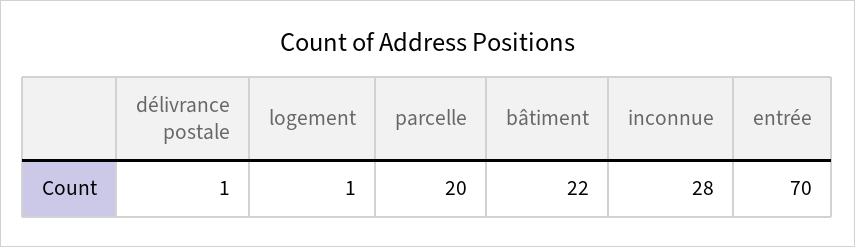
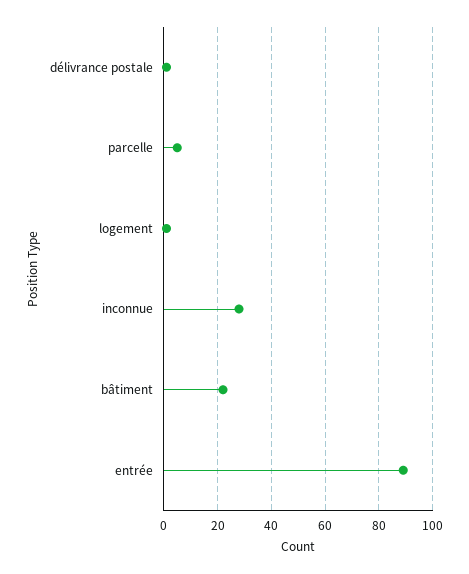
  {
    "délivrance postale": 1,
    "logement": 1,
-   "parcelle": 20,
+   "parcelle": 5,
    "bâtiment": 22,
    "inconnue": 28,
-   "entrée": 70
+   "entrée": 90
  }

